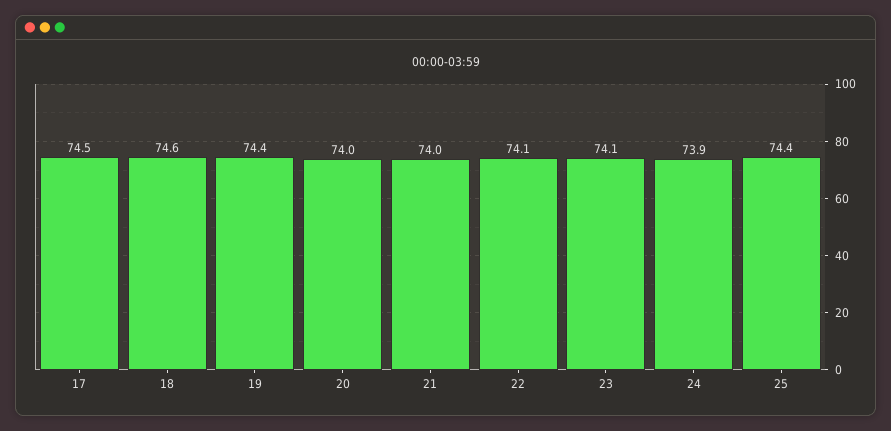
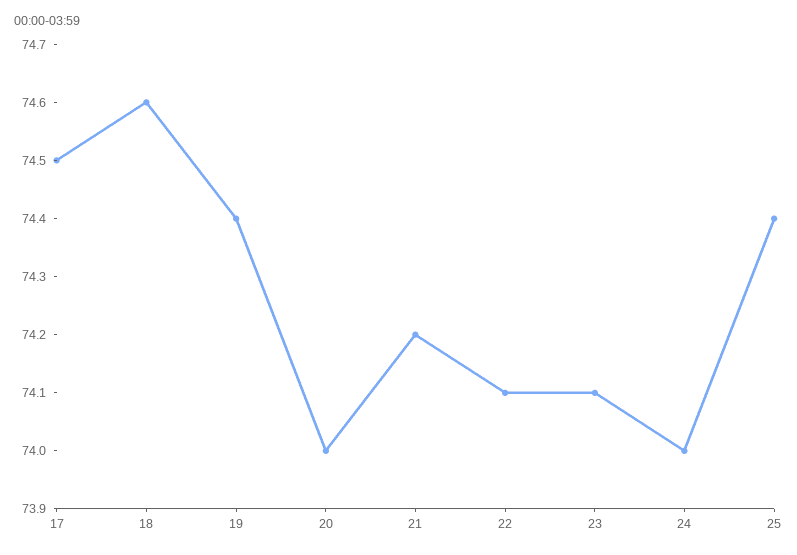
  {
    "17": 74.5,
    "18": 74.6,
    "19": 74.4,
    "20": 74,
-   "21": 74,
+   "21": 74.2,
    "22": 74.1,
    "23": 74.1,
-   "24": 73.9,
+   "24": 74,
    "25": 74.4
  }

